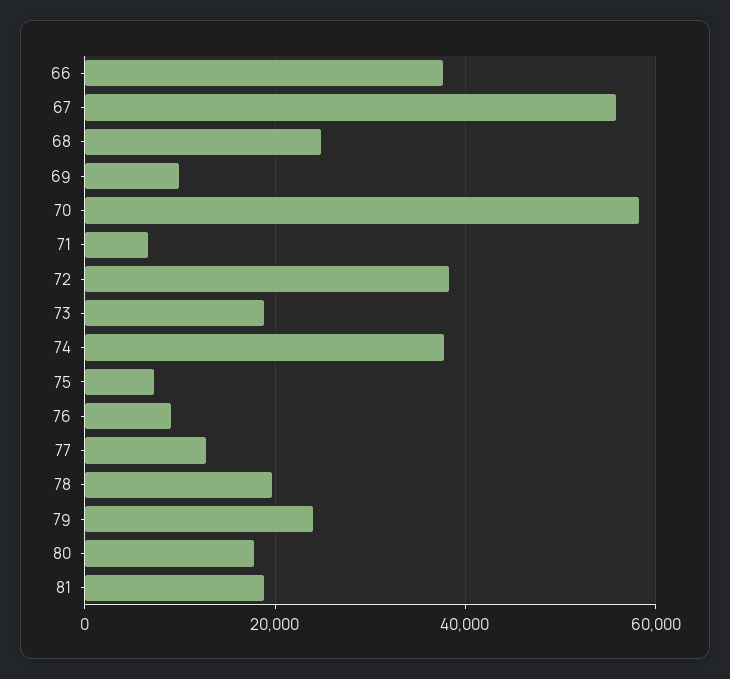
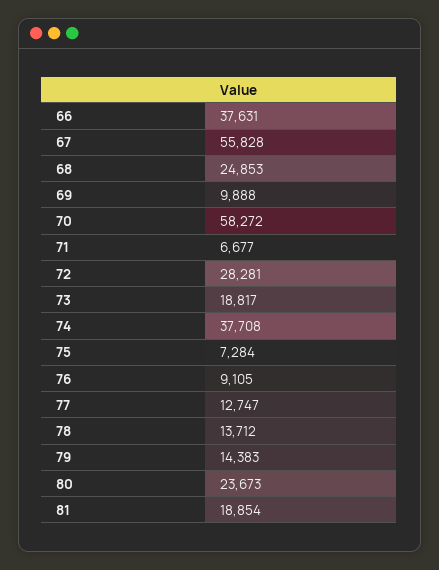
  {
    "66": 37631,
    "67": 55828,
    "68": 24853,
    "69": 9888,
    "70": 58272,
    "71": 6677,
-   "72": 38000,
+   "72": 28281,
    "73": 18817,
    "74": 37708,
    "75": 7284,
    "76": 9105,
    "77": 12747,
-   "78": 20000,
+   "78": 13712,
-   "79": 24000,
+   "79": 14383,
-   "80": 18000,
+   "80": 23673,
    "81": 18854
  }

